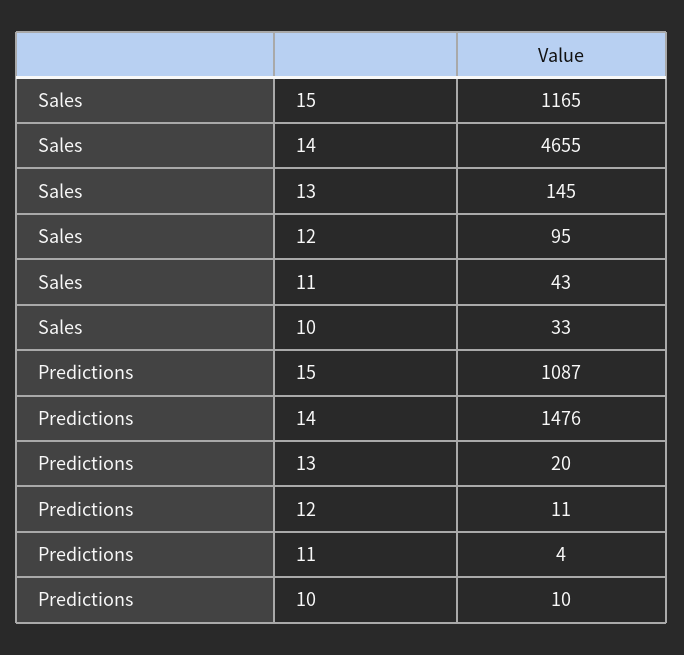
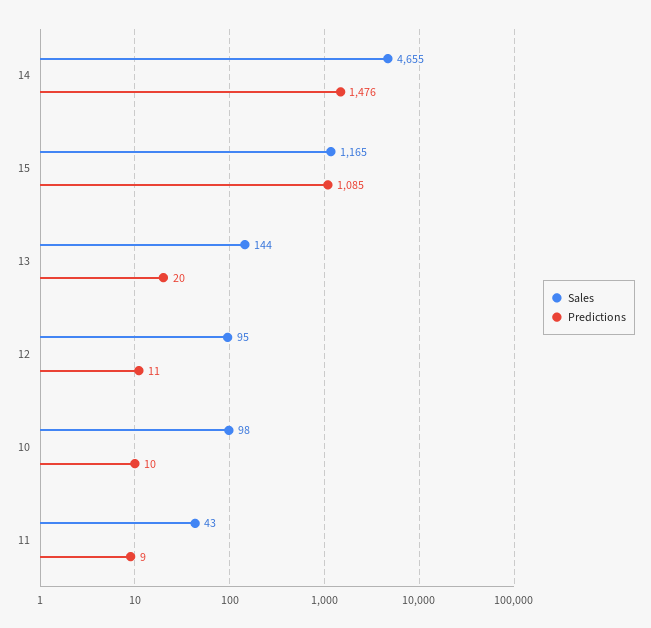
  {
    "Sales": {
      "15": 1165,
      "14": 4655,
-     "13": 145,
+     "13": 144,
      "12": 95,
      "11": 43,
-     "10": 33
+     "10": 98
    },
    "Predictions": {
-     "15": 1087,
+     "15": 1085,
      "14": 1476,
      "13": 20,
      "12": 11,
-     "11": 4,
+     "11": 9,
      "10": 10
    }
  }

